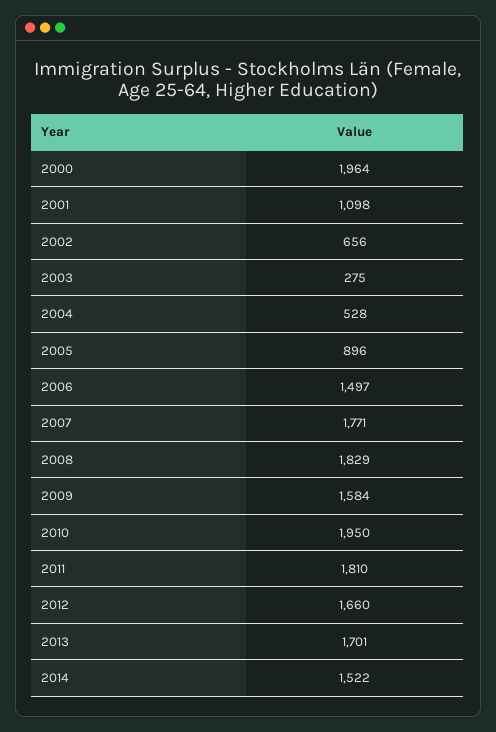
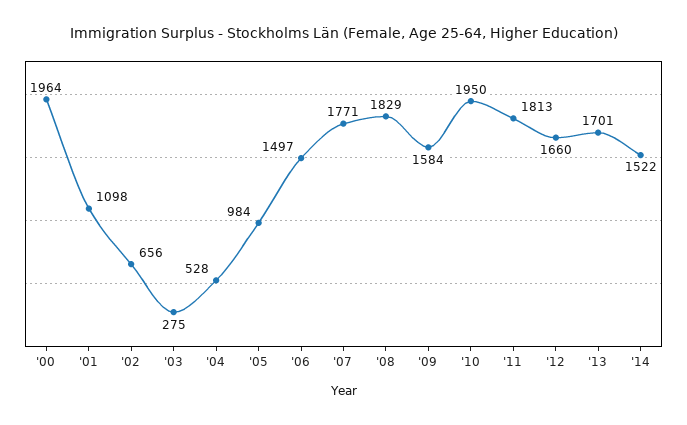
  {
    "2000": 1964,
    "2001": 1098,
    "2002": 656,
    "2003": 275,
    "2004": 528,
-   "2005": 896,
+   "2005": 984,
    "2006": 1497,
    "2007": 1771,
    "2008": 1829,
    "2009": 1584,
    "2010": 1950,
-   "2011": 1810,
+   "2011": 1813,
    "2012": 1660,
    "2013": 1701,
    "2014": 1522
  }

